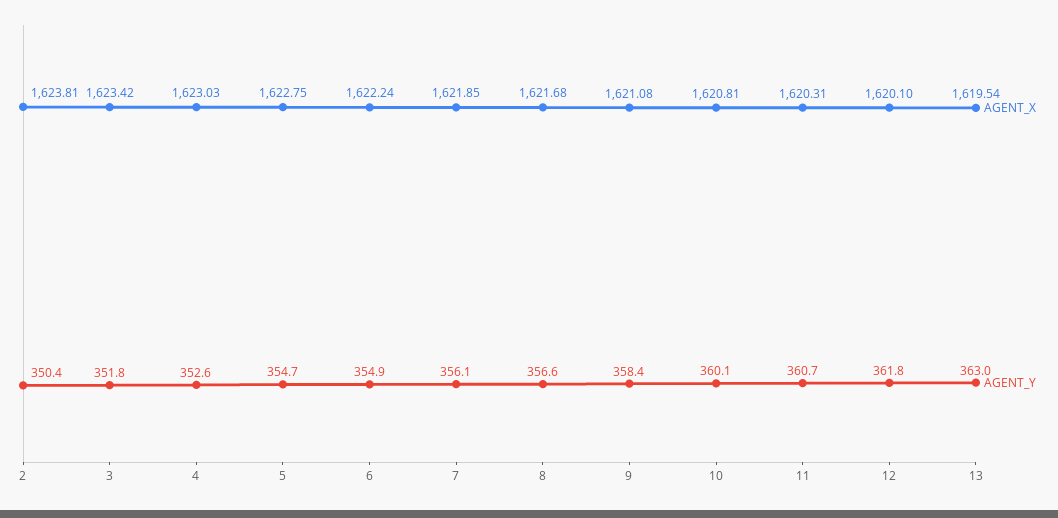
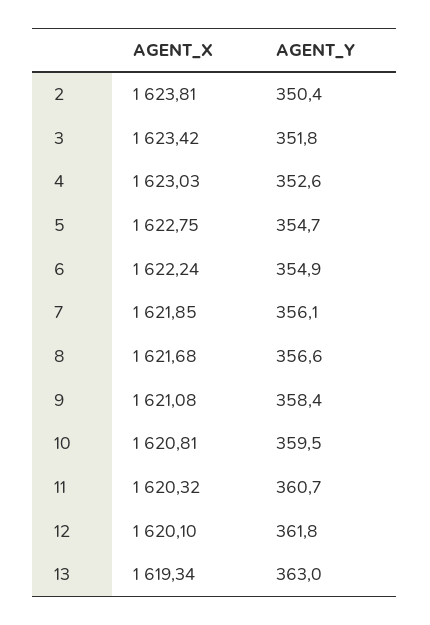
  {
    "AGENT_X": {
      "2": 1623.81,
      "3": 1623.42,
      "4": 1623.03,
      "5": 1622.75,
      "6": 1622.24,
      "7": 1621.85,
      "8": 1621.68,
      "9": 1621.08,
      "10": 1620.81,
-     "11": 1620.31,
+     "11": 1620.32,
      "12": 1620.1,
-     "13": 1619.54
+     "13": 1619.34
    },
    "AGENT_Y": {
      "2": 350.4,
      "3": 351.8,
      "4": 352.6,
      "5": 354.7,
      "6": 354.9,
      "7": 356.1,
      "8": 356.6,
      "9": 358.4,
-     "10": 360.1,
+     "10": 359.5,
      "11": 360.7,
      "12": 361.8,
      "13": 363
    }
  }

